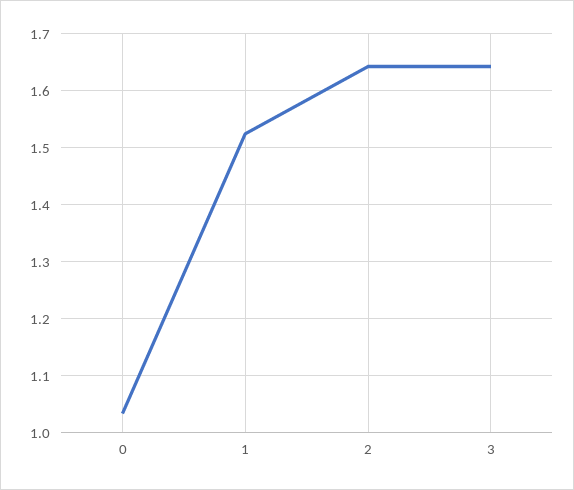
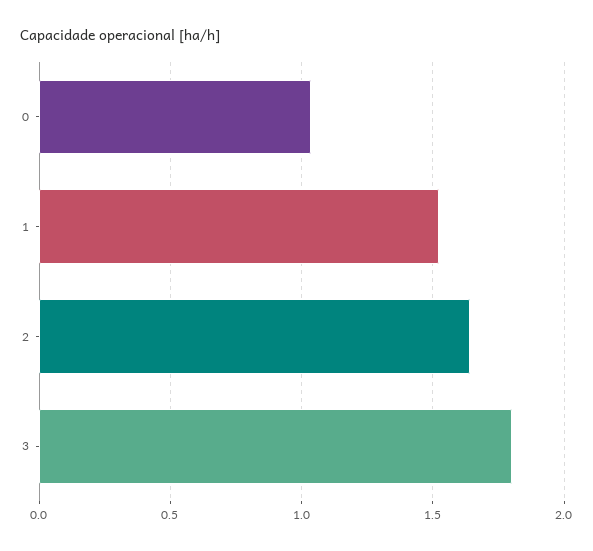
  {
    "0": 1.04,
    "1": 1.52,
    "2": 1.64,
-   "3": 1.64
+   "3": 1.8
  }

